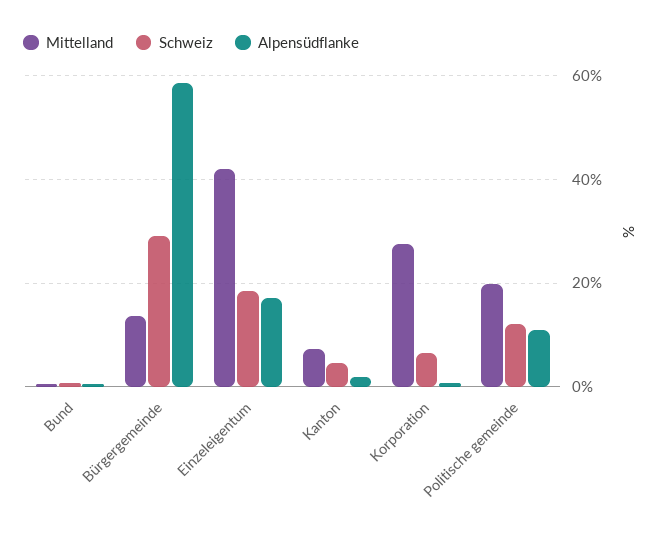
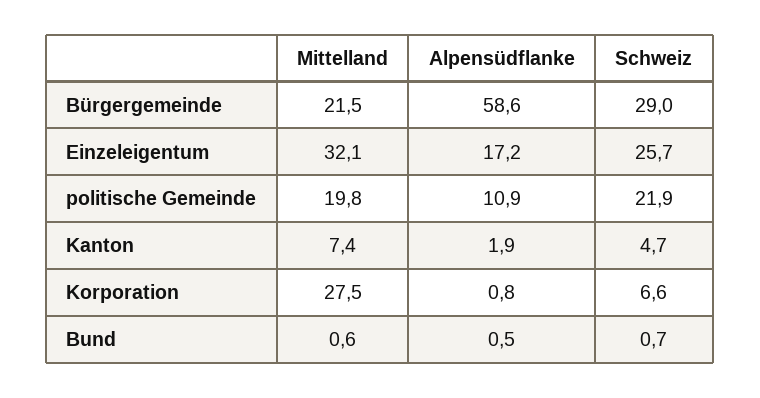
  {
    "Mittelland": {
      "Bund": 0.6,
-     "Bürgergemeinde": 14,
+     "Bürgergemeinde": 21.5,
-     "Einzeleigentum": 42,
+     "Einzeleigentum": 32.1,
      "Kanton": 7.4,
      "Korporation": 27.5,
      "Politische gemeinde": 19.8
    },
    "Schweiz": {
      "Bund": 0.7,
      "Bürgergemeinde": 29,
-     "Einzeleigentum": 18,
+     "Einzeleigentum": 25.7,
      "Kanton": 4.7,
      "Korporation": 6.6,
-     "Politische gemeinde": 12
+     "Politische gemeinde": 21.9
    },
    "Alpensüdflanke": {
      "Bund": 0.5,
      "Bürgergemeinde": 58.6,
      "Einzeleigentum": 17.2,
      "Kanton": 1.9,
      "Korporation": 0.8,
      "Politische gemeinde": 10.9
    }
  }

